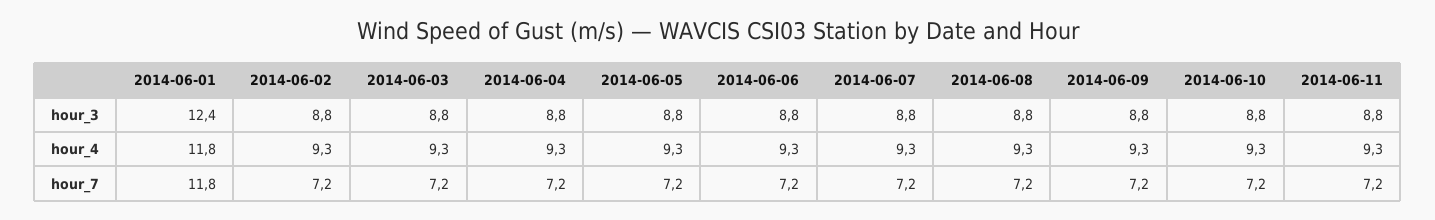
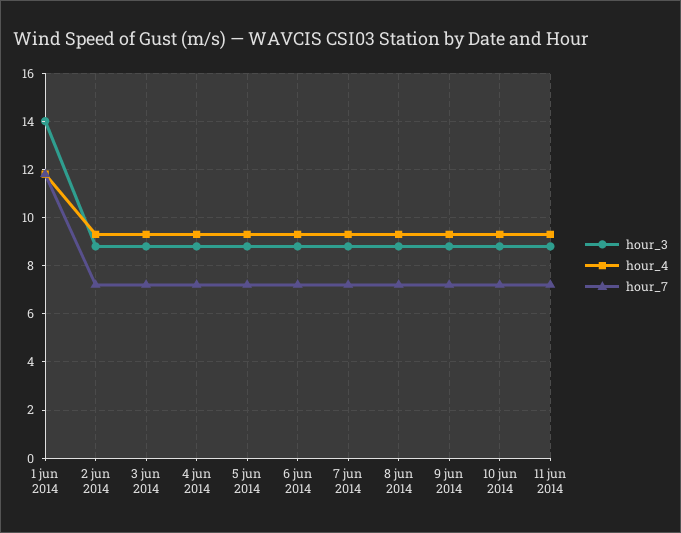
  {
    "hour_3": {
-     "2014-06-01": 12.4,
+     "2014-06-01": 14,
      "2014-06-02": 8.8,
      "2014-06-03": 8.8,
      "2014-06-04": 8.8,
      "2014-06-05": 8.8,
      "2014-06-06": 8.8,
      "2014-06-07": 8.8,
      "2014-06-08": 8.8,
      "2014-06-09": 8.8,
      "2014-06-10": 8.8,
      "2014-06-11": 8.8
    },
    "hour_4": {
      "2014-06-01": 11.8,
      "2014-06-02": 9.3,
      "2014-06-03": 9.3,
      "2014-06-04": 9.3,
      "2014-06-05": 9.3,
      "2014-06-06": 9.3,
      "2014-06-07": 9.3,
      "2014-06-08": 9.3,
      "2014-06-09": 9.3,
      "2014-06-10": 9.3,
      "2014-06-11": 9.3
    },
    "hour_7": {
      "2014-06-01": 11.8,
      "2014-06-02": 7.2,
      "2014-06-03": 7.2,
      "2014-06-04": 7.2,
      "2014-06-05": 7.2,
      "2014-06-06": 7.2,
      "2014-06-07": 7.2,
      "2014-06-08": 7.2,
      "2014-06-09": 7.2,
      "2014-06-10": 7.2,
      "2014-06-11": 7.2
    }
  }

